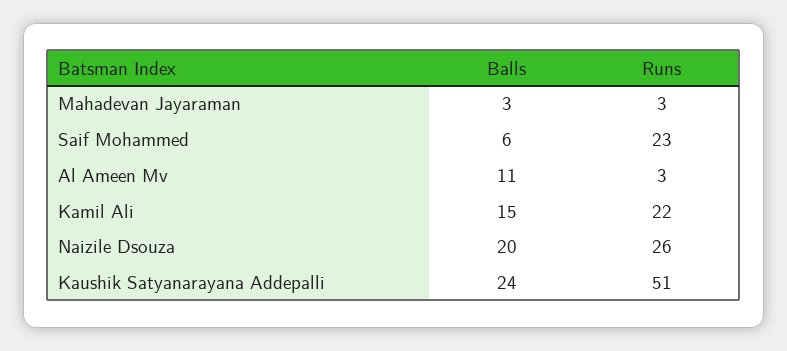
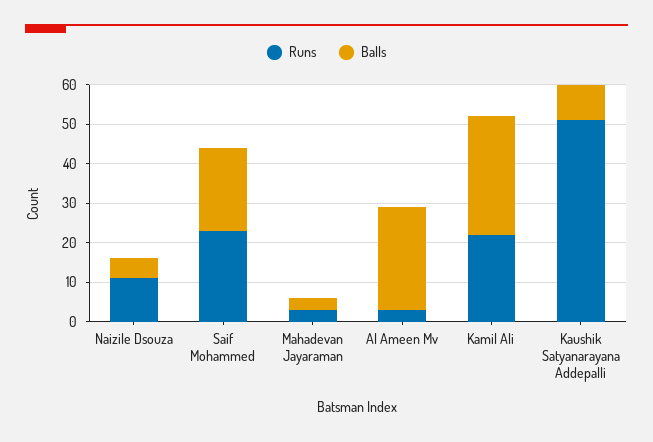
  {
    "Balls": {
      "Mahadevan Jayaraman": 3,
-     "Saif Mohammed": 6,
+     "Saif Mohammed": 20,
-     "Al Ameen Mv": 11,
+     "Al Ameen Mv": 25,
-     "Kamil Ali": 15,
+     "Kamil Ali": 30,
-     "Naizile Dsouza": 20,
+     "Naizile Dsouza": 5,
-     "Kaushik Satyanarayana Addepalli": 24
+     "Kaushik Satyanarayana Addepalli": 10
    },
    "Runs": {
      "Mahadevan Jayaraman": 3,
      "Saif Mohammed": 23,
      "Al Ameen Mv": 3,
      "Kamil Ali": 22,
-     "Naizile Dsouza": 26,
+     "Naizile Dsouza": 10,
      "Kaushik Satyanarayana Addepalli": 51
    }
  }

